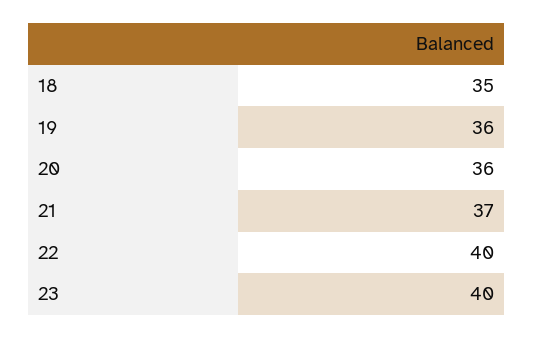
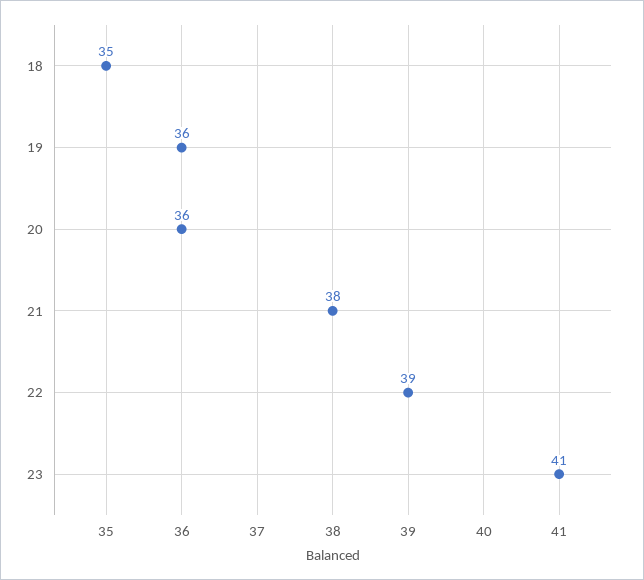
  {
    "18": 35,
    "19": 36,
    "20": 36,
-   "21": 37,
+   "21": 38,
-   "22": 40,
+   "22": 39,
-   "23": 40
+   "23": 41
  }

